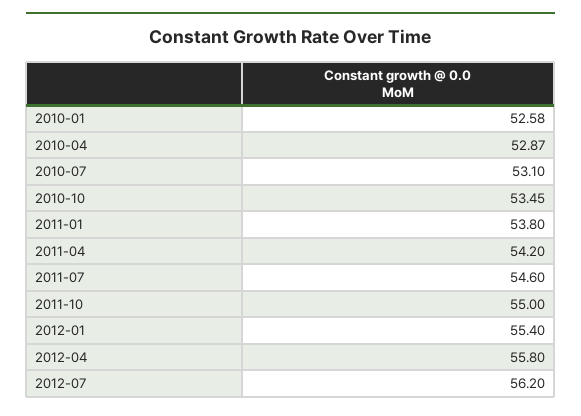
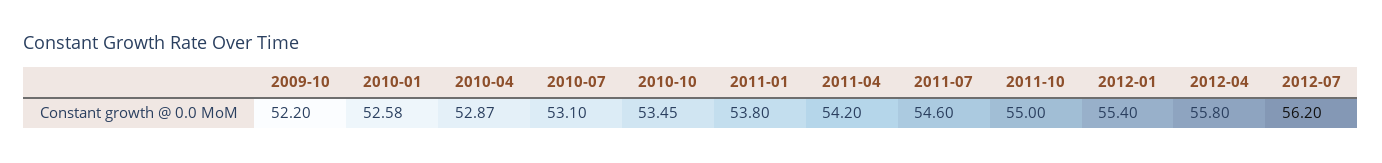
  {
    "2010-01": 52.58,
    "2010-04": 52.87,
    "2010-07": 53.1,
    "2010-10": 53.45,
    "2011-01": 53.8,
    "2011-04": 54.2,
    "2011-07": 54.6,
    "2011-10": 55,
    "2012-01": 55.4,
    "2012-04": 55.8,
-   "2012-07": 56.2
+   "2012-07": 56.2,
+   "2009-10": 52.2
  }

